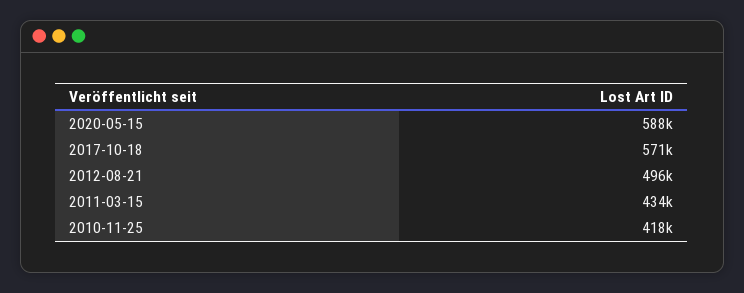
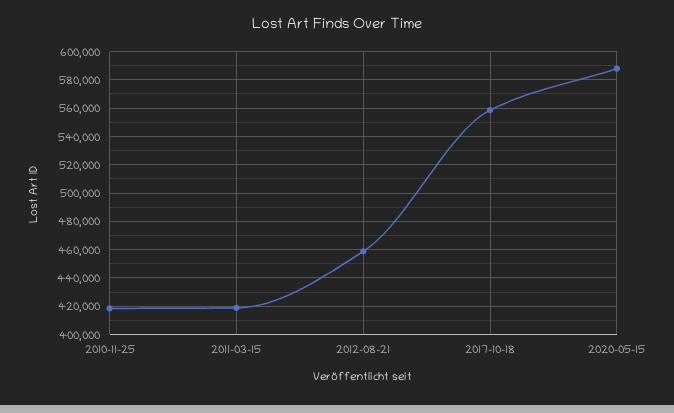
  {
    "2020-05-15": 588000,
-   "2017-10-18": 571000,
+   "2017-10-18": 560000,
-   "2012-08-21": 496000,
+   "2012-08-21": 460000,
-   "2011-03-15": 434000,
+   "2011-03-15": 420000,
    "2010-11-25": 418000
  }

